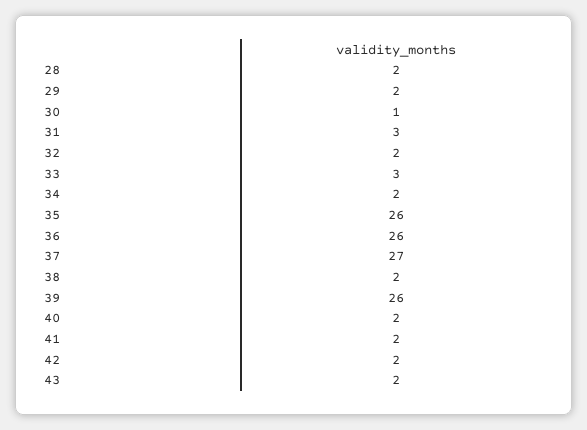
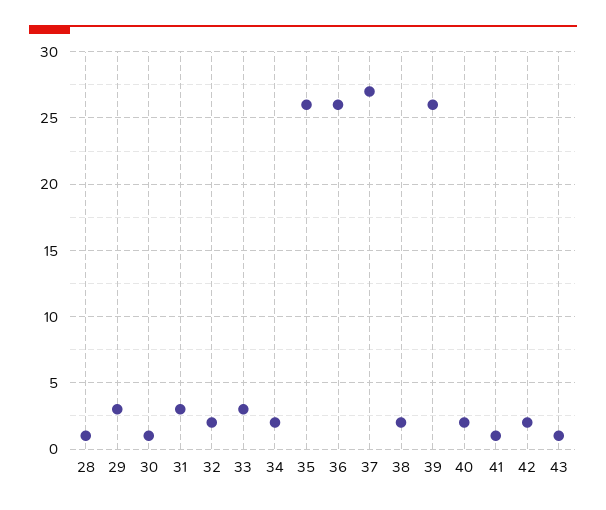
  {
-   "28": 2,
+   "28": 1,
-   "29": 2,
+   "29": 3,
    "30": 1,
    "31": 3,
    "32": 2,
    "33": 3,
    "34": 2,
    "35": 26,
    "36": 26,
    "37": 27,
    "38": 2,
    "39": 26,
    "40": 2,
-   "41": 2,
+   "41": 1,
    "42": 2,
-   "43": 2
+   "43": 1
  }

